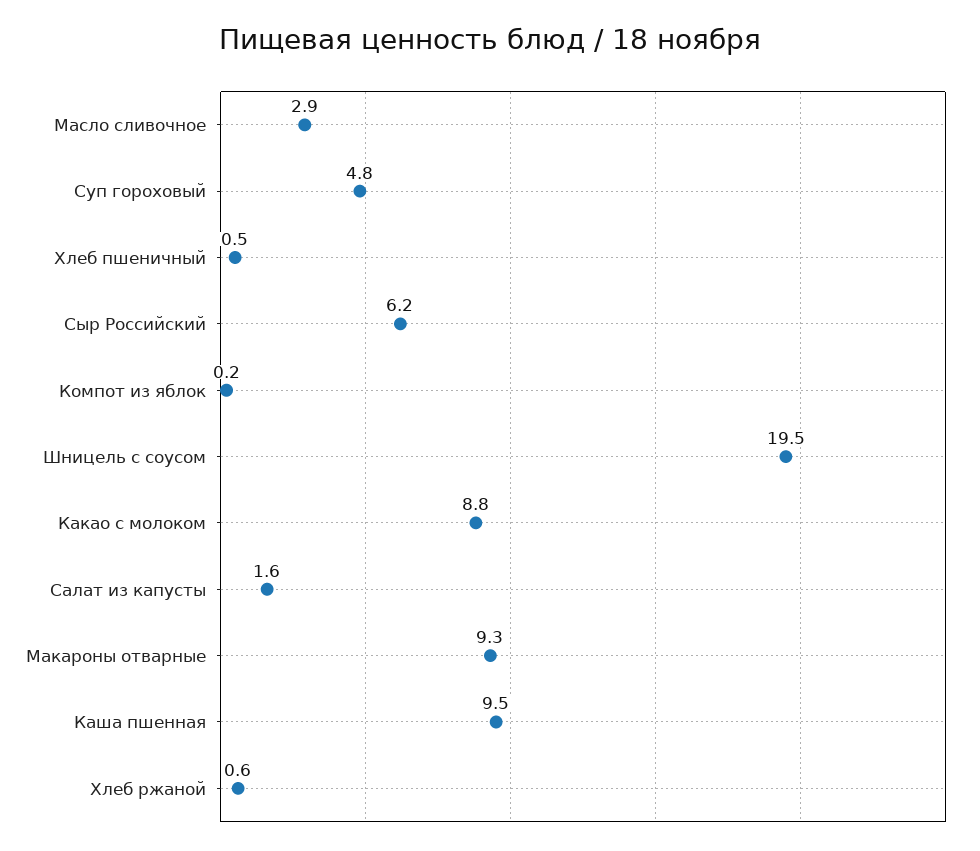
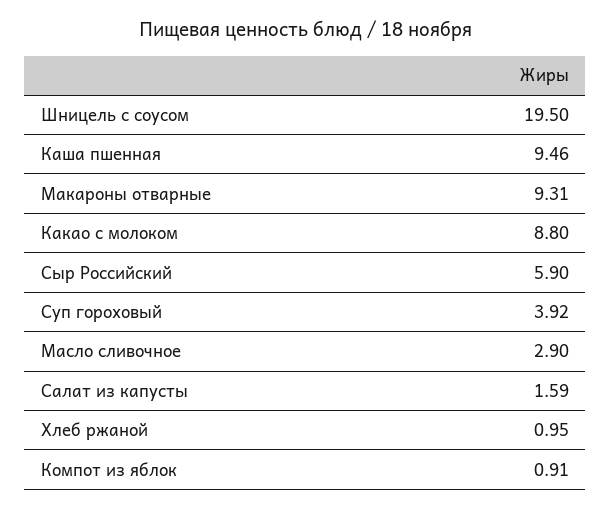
  {
    "Масло сливочное": 2.9,
-   "Суп гороховый": 4.8,
+   "Суп гороховый": 3.92,
-   "Хлеб пшеничный": 0.5,
-   "Сыр Российский": 6.2,
+   "Сыр Российский": 5.9,
-   "Компот из яблок": 0.2,
+   "Компот из яблок": 0.91,
    "Шницель с соусом": 19.5,
    "Какао с молоком": 8.8,
    "Салат из капусты": 1.59,
    "Макароны отварные": 9.31,
    "Каша пшенная": 9.46,
-   "Хлеб ржаной": 0.6
+   "Хлеб ржаной": 0.95
  }

